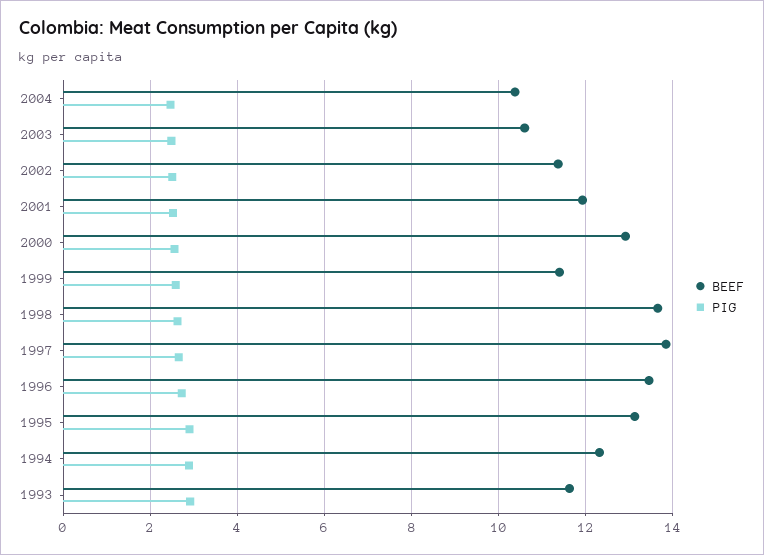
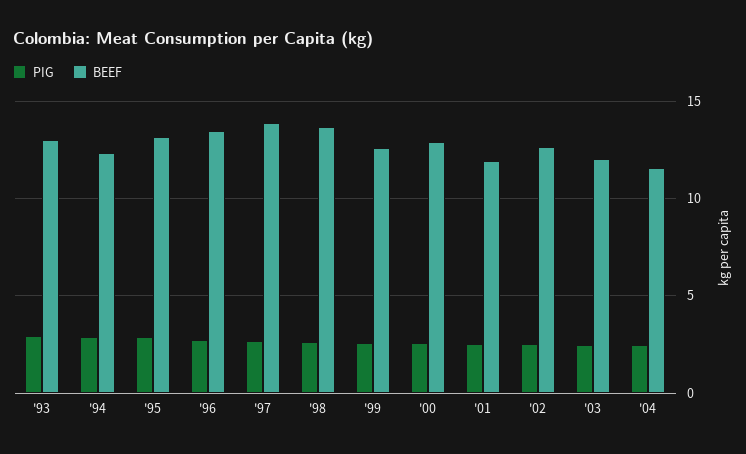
  {
    "BEEF": {
-     "2004": 10.4,
+     "2004": 11.5,
-     "2003": 10.6,
+     "2003": 12,
-     "2002": 11.4,
+     "2002": 12.5,
      "2001": 12,
      "2000": 13,
-     "1999": 11.4,
+     "1999": 12.5,
      "1998": 13.6,
      "1997": 13.8,
      "1996": 13.4,
      "1995": 13.2,
      "1994": 12.4,
-     "1993": 11.6
+     "1993": 13
    },
    "PIG": {
      "2004": 2.4,
      "2003": 2.4,
      "2002": 2.6,
      "2001": 2.6,
      "2000": 2.6,
      "1999": 2.6,
      "1998": 2.6,
      "1997": 2.6,
      "1996": 2.8,
      "1995": 2.8,
      "1994": 2.8,
      "1993": 3
    }
  }

